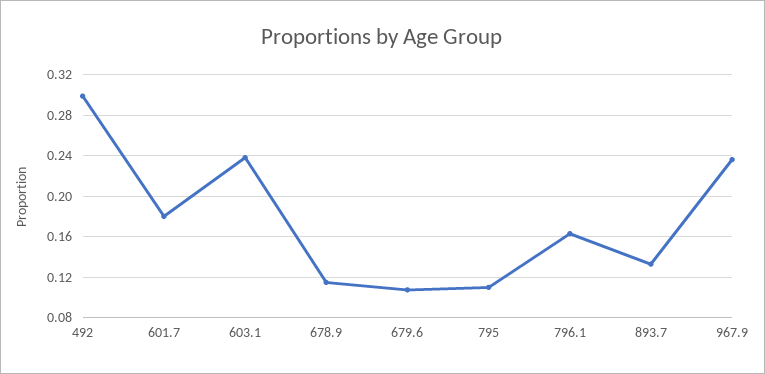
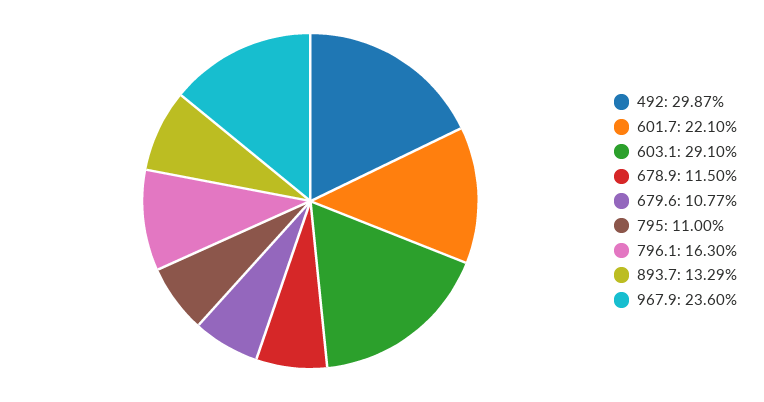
  {
    "492": 0.2987,
-   "601.7": 0.18,
+   "601.7": 0.221,
-   "603.1": 0.24,
+   "603.1": 0.291,
    "678.9": 0.115,
    "679.6": 0.1077,
    "795": 0.11,
    "796.1": 0.163,
    "893.7": 0.1329,
    "967.9": 0.236
  }

